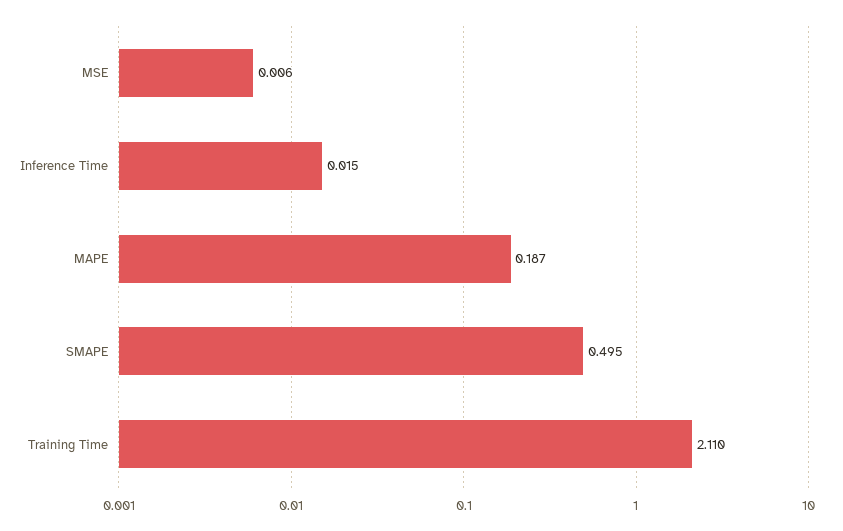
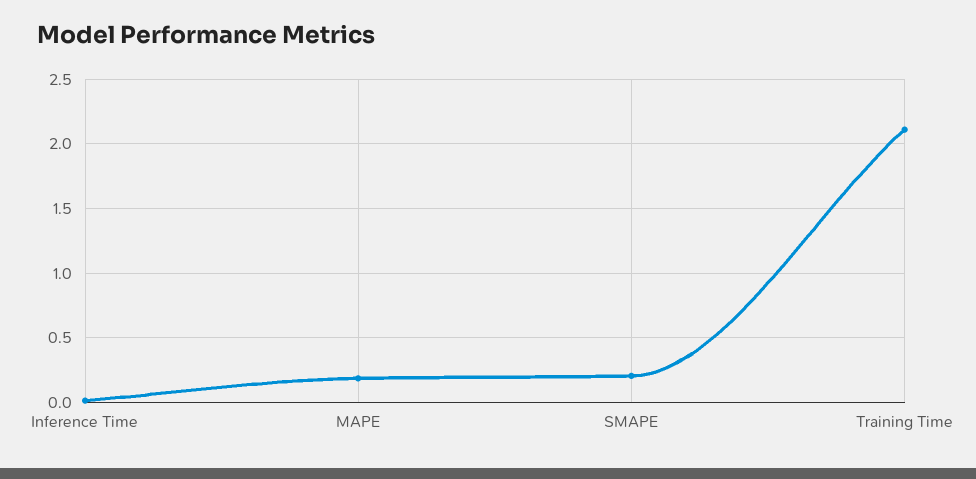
  {
-   "MSE": 0.006,
    "Inference Time": 0.015,
    "MAPE": 0.187,
-   "SMAPE": 0.495,
+   "SMAPE": 0.2,
    "Training Time": 2.11
  }

